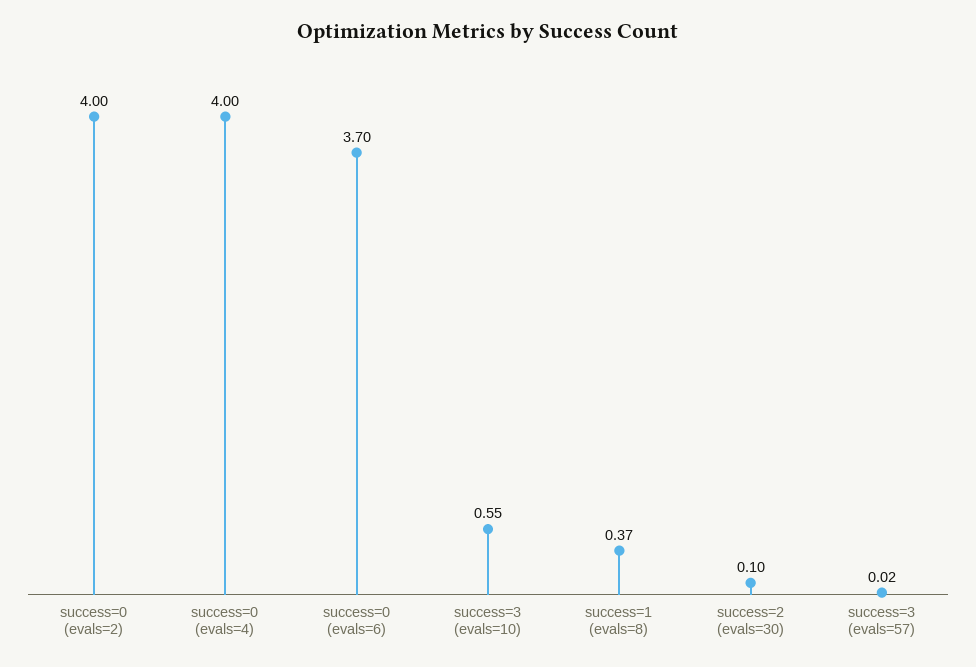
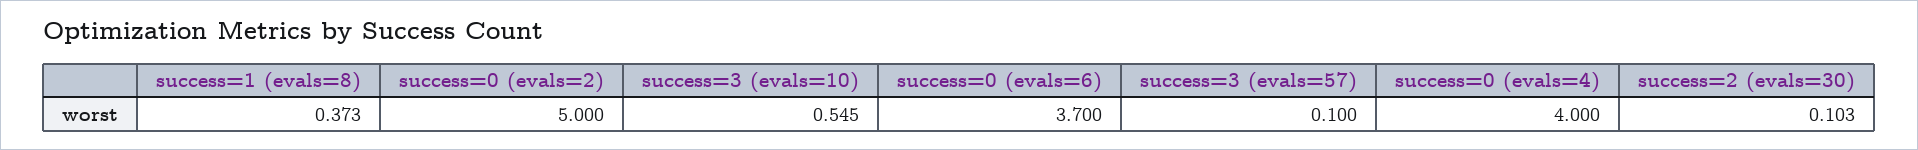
  {
-   "success=0 (evals=2)": 4,
+   "success=0 (evals=2)": 5,
    "success=0 (evals=4)": 4,
    "success=0 (evals=6)": 3.7,
    "success=3 (evals=10)": 0.545,
    "success=1 (evals=8)": 0.373,
    "success=2 (evals=30)": 0.103,
-   "success=3 (evals=57)": 0.02
+   "success=3 (evals=57)": 0.1
  }

